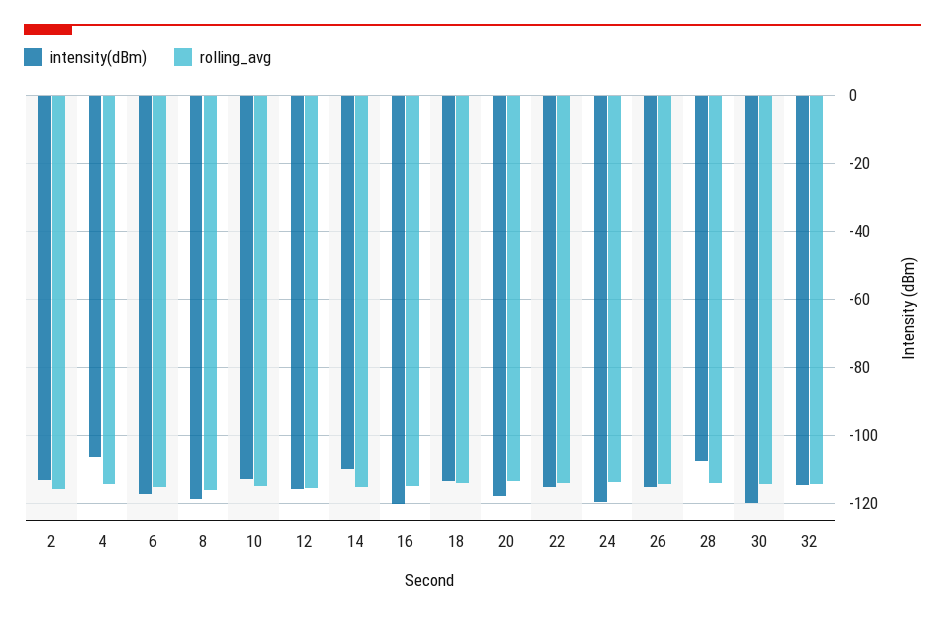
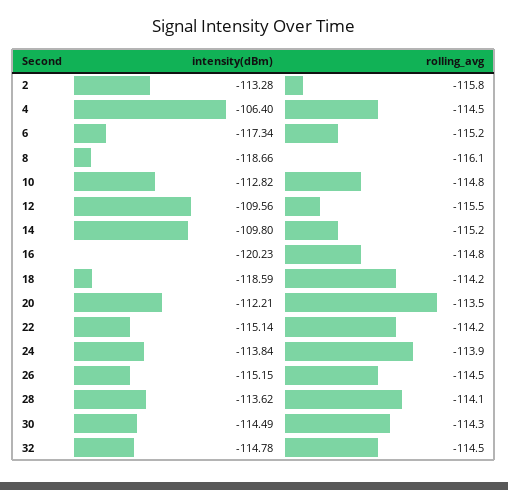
  {
    "intensity(dBm)": {
      "2": -113.28,
      "4": -106.4,
      "6": -117.34,
      "8": -118.66,
      "10": -112.82,
-     "12": -116,
+     "12": -109.56,
      "14": -109.8,
      "16": -120.23,
-     "18": -114,
+     "18": -118.59,
-     "20": -118,
+     "20": -112.21,
      "22": -115.14,
-     "24": -120,
+     "24": -113.84,
      "26": -115.15,
-     "28": -108,
+     "28": -113.62,
-     "30": -120,
+     "30": -114.49,
      "32": -114.78
    },
    "rolling_avg": {
      "2": -115.8,
      "4": -114.5,
      "6": -115.2,
      "8": -116.1,
      "10": -114.8,
      "12": -115.5,
      "14": -115.2,
      "16": -114.8,
      "18": -114.2,
      "20": -113.5,
      "22": -114.2,
      "24": -113.9,
      "26": -114.5,
      "28": -114.1,
      "30": -114.3,
      "32": -114.5
    }
  }

